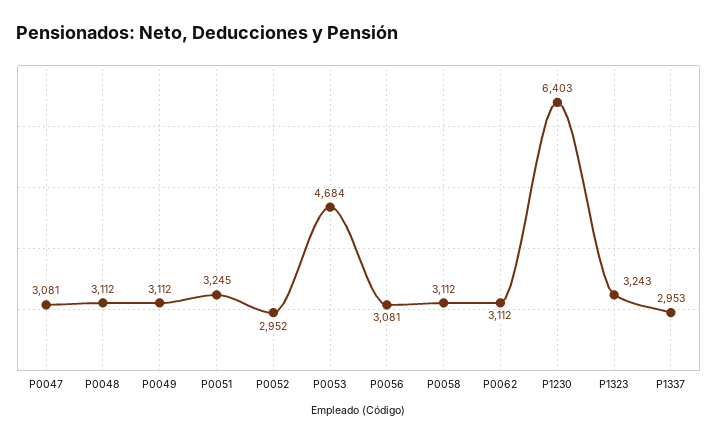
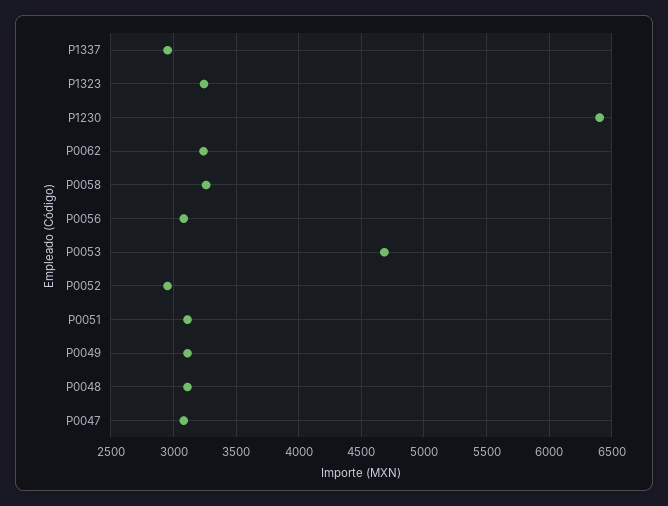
  {
    "P0047": 3081,
    "P0048": 3112,
    "P0049": 3112,
-   "P0051": 3245,
+   "P0051": 3100,
    "P0052": 2952,
    "P0053": 4684,
    "P0056": 3081,
-   "P0058": 3112,
+   "P0058": 3250,
-   "P0062": 3112,
+   "P0062": 3250,
    "P1230": 6403,
    "P1323": 3243,
    "P1337": 2953
  }

